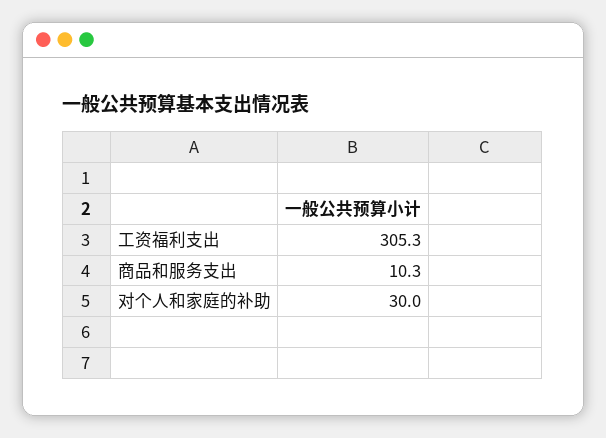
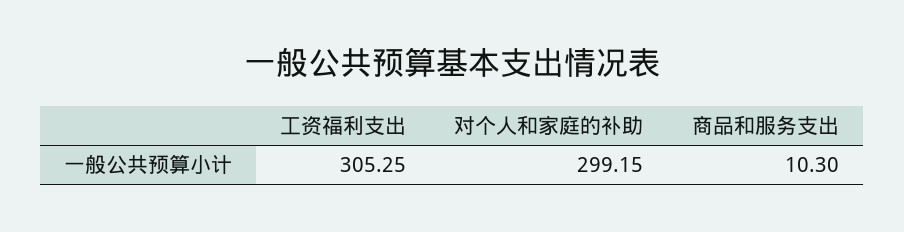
  {
    "工资福利支出": 305.25,
    "商品和服务支出": 10.3,
-   "对个人和家庭的补助": 30
+   "对个人和家庭的补助": 299.15
  }

